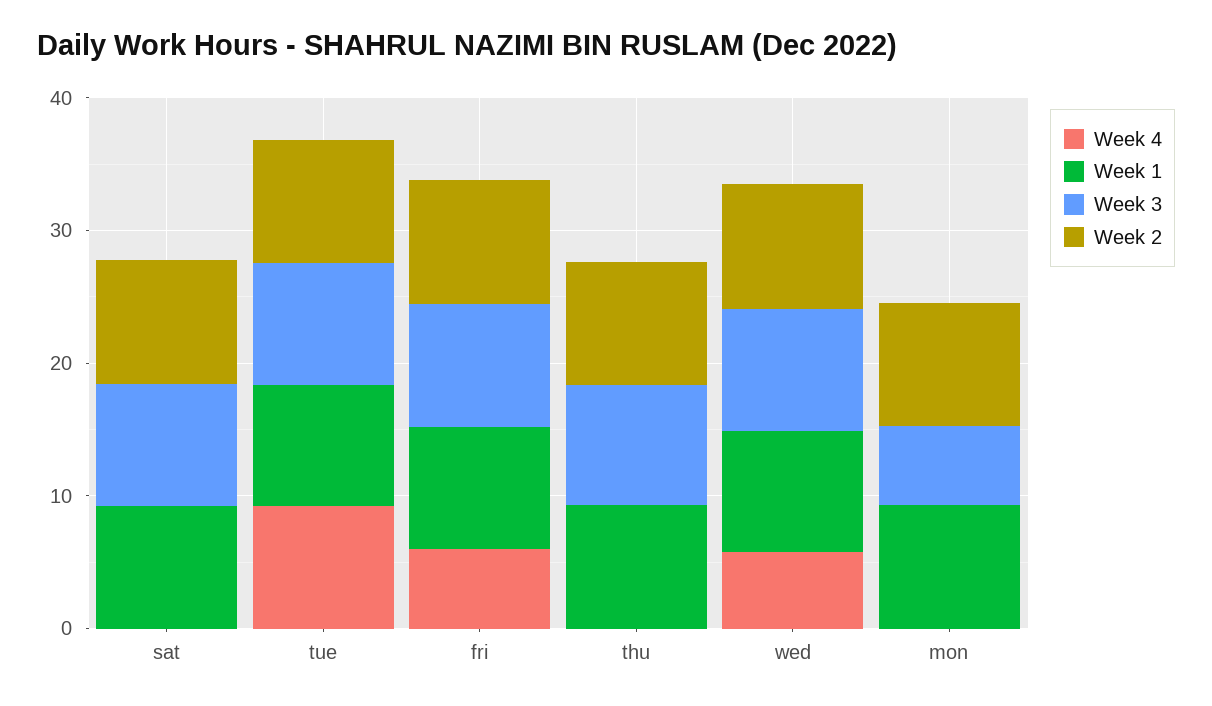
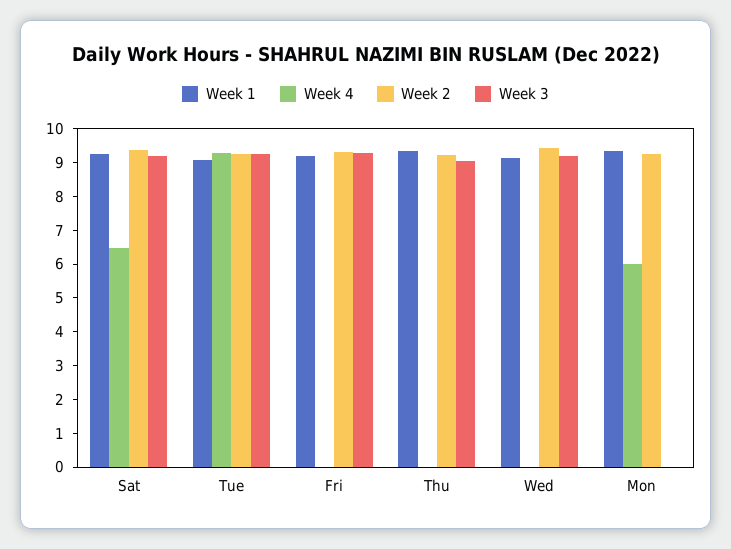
  {
    "Week 4": {
-     "sat": 0,
+     "sat": 6.5,
      "tue": 9.25,
-     "fri": 6,
+     "fri": 0,
      "thu": 0,
-     "wed": 6,
+     "wed": 0,
-     "mon": 0
+     "mon": 6
    },
    "Week 1": {
      "sat": 9.25,
      "tue": 9,
      "fri": 9.25,
      "thu": 9.25,
      "wed": 9,
      "mon": 9.25
    },
    "Week 3": {
      "sat": 9.25,
      "tue": 9.25,
      "fri": 9.25,
      "thu": 9,
      "wed": 9.25,
-     "mon": 6
+     "mon": 0
    },
    "Week 2": {
      "sat": 9.25,
      "tue": 9.25,
      "fri": 9.25,
      "thu": 9.25,
      "wed": 9.5,
      "mon": 9.25
    }
  }

